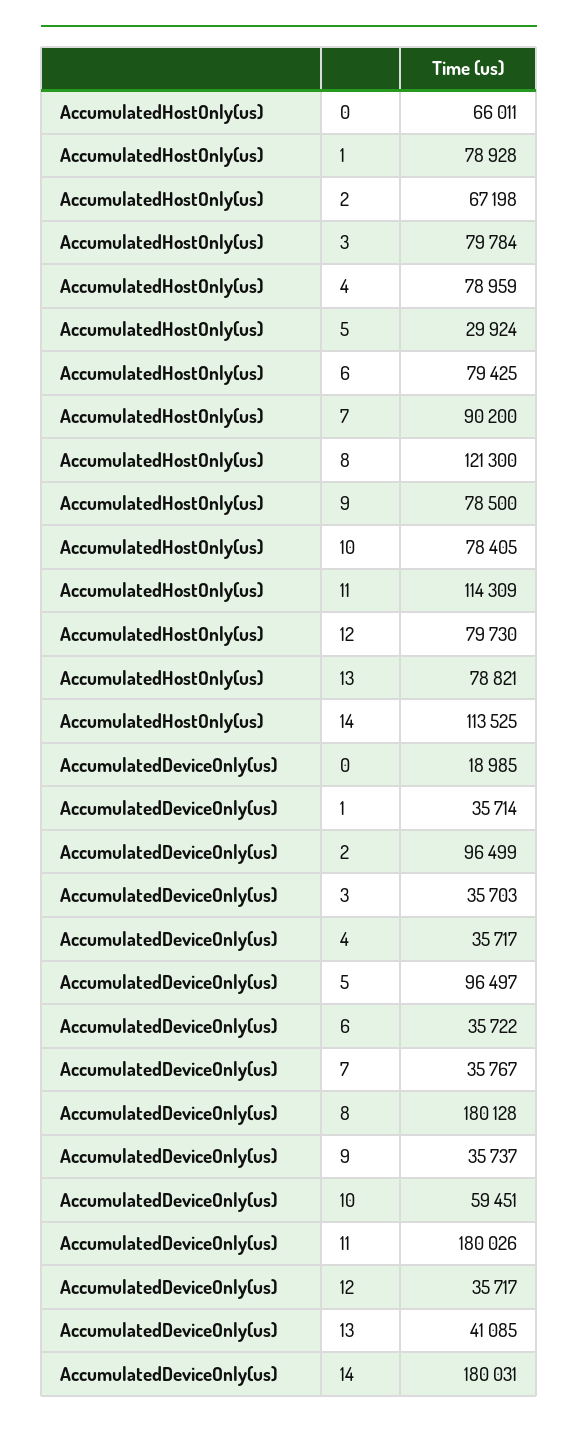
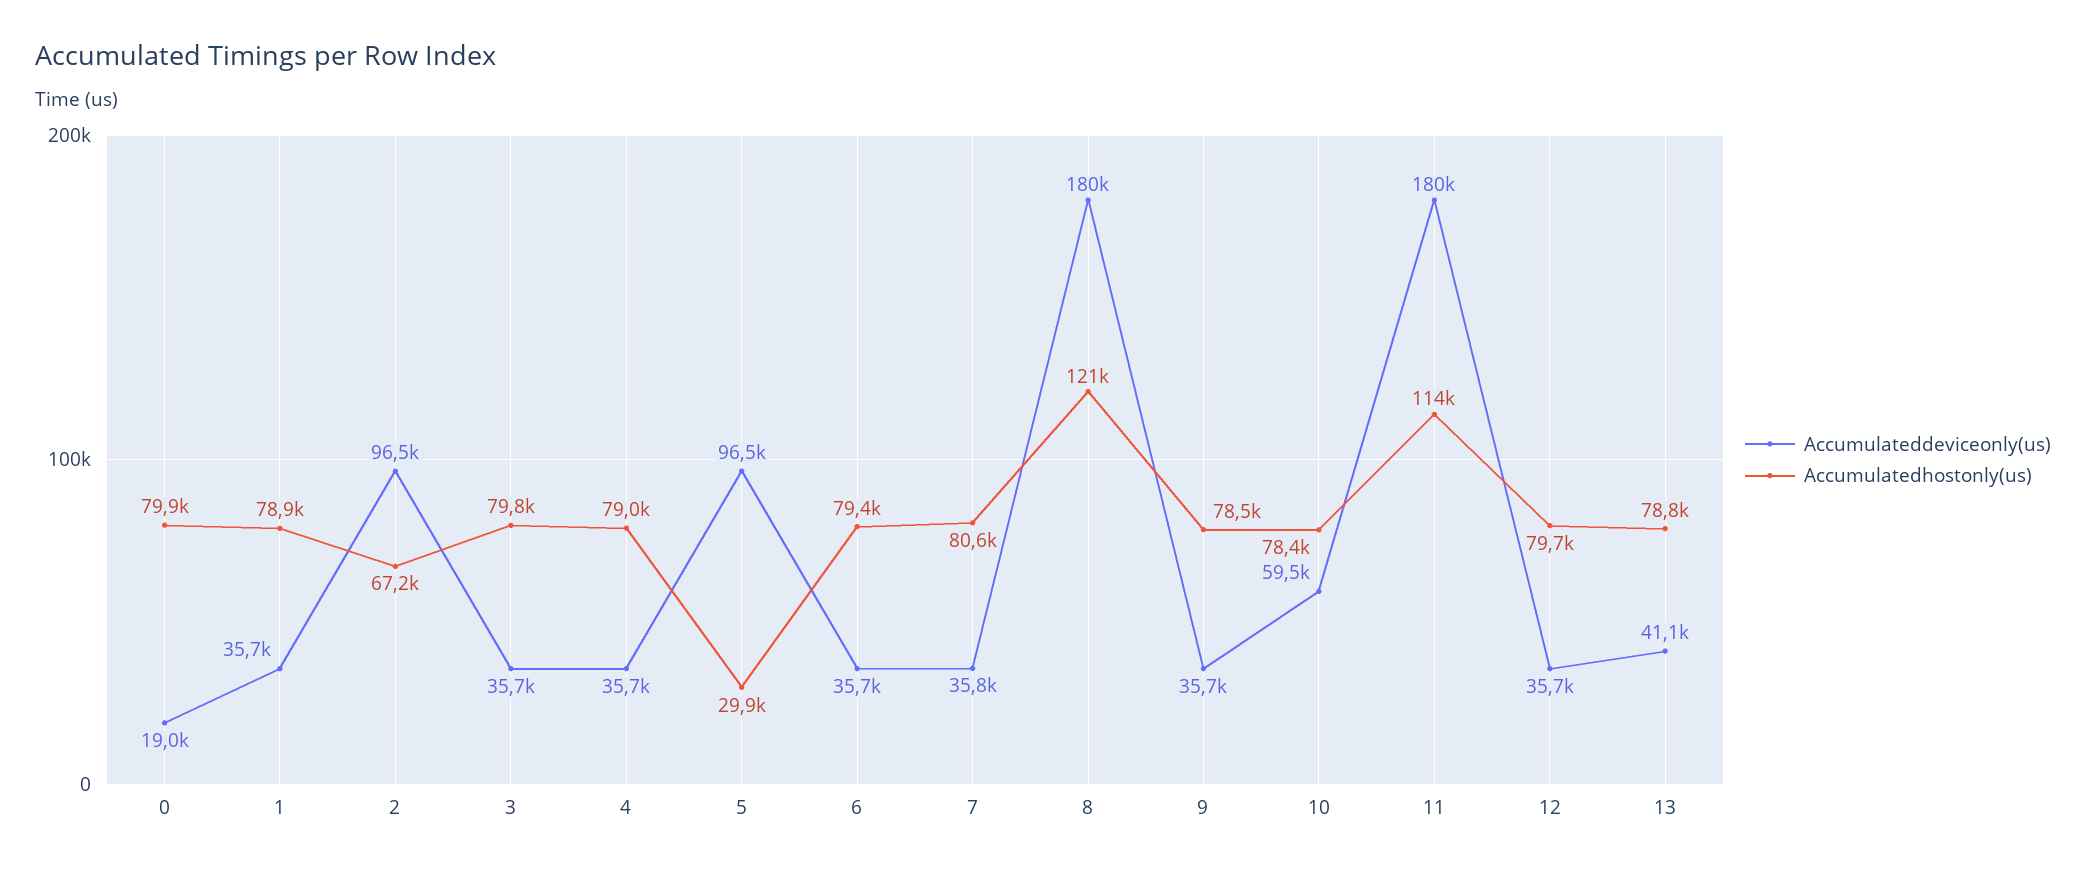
  {
    "AccumulatedHostOnly(us)": {
-     "0": 66011,
+     "0": 79900,
      "1": 78928,
      "2": 67198,
      "3": 79784,
      "4": 78959,
      "5": 29924,
      "6": 79425,
-     "7": 90200,
+     "7": 80600,
      "8": 121300,
      "9": 78500,
      "10": 78405,
      "11": 114309,
      "12": 79730,
-     "13": 78821,
+     "13": 78821
-     "14": 113525
    },
    "AccumulatedDeviceOnly(us)": {
      "0": 18985,
      "1": 35714,
      "2": 96499,
      "3": 35703,
      "4": 35717,
      "5": 96497,
      "6": 35722,
      "7": 35767,
      "8": 180128,
      "9": 35737,
      "10": 59451,
      "11": 180026,
      "12": 35717,
-     "13": 41085,
+     "13": 41085
-     "14": 180031
    }
  }

